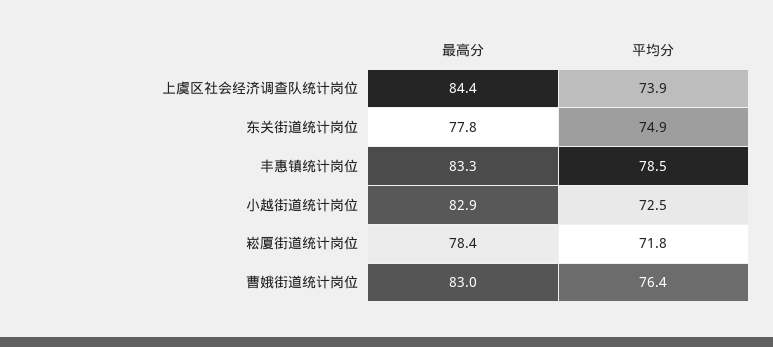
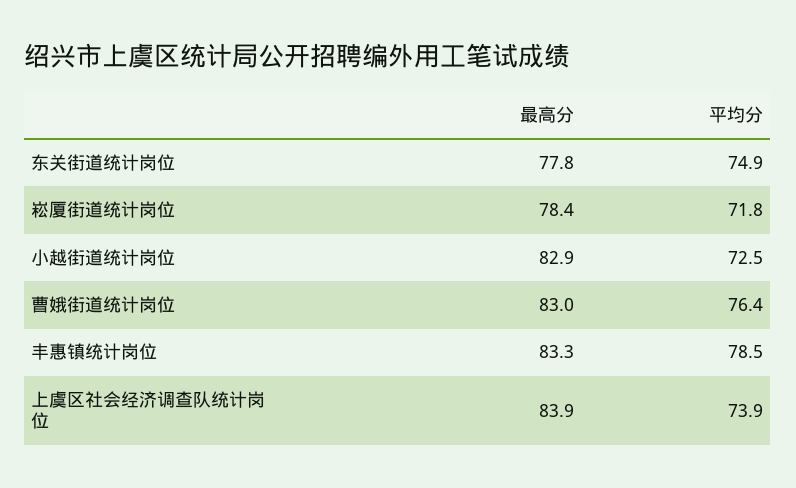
  {
    "最高分": {
-     "上虞区社会经济调查队统计岗位": 84.4,
+     "上虞区社会经济调查队统计岗位": 83.9,
      "东关街道统计岗位": 77.8,
      "丰惠镇统计岗位": 83.3,
      "小越街道统计岗位": 82.9,
      "崧厦街道统计岗位": 78.4,
      "曹娥街道统计岗位": 83
    },
    "平均分": {
      "上虞区社会经济调查队统计岗位": 73.9,
      "东关街道统计岗位": 74.9,
      "丰惠镇统计岗位": 78.5,
      "小越街道统计岗位": 72.5,
      "崧厦街道统计岗位": 71.8,
      "曹娥街道统计岗位": 76.4
    }
  }

